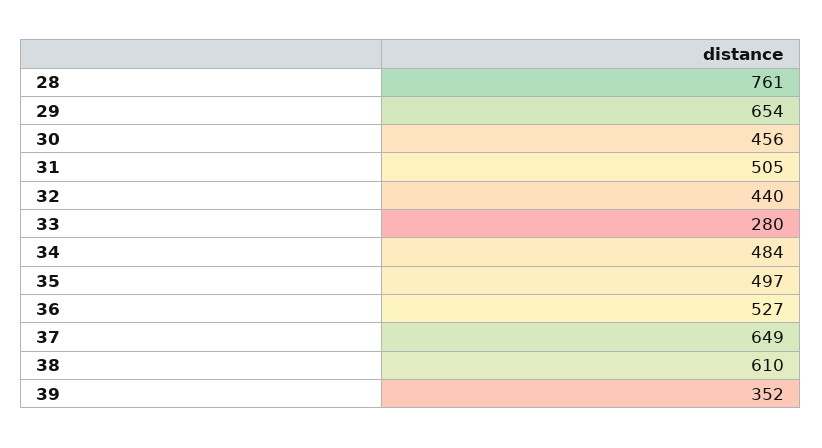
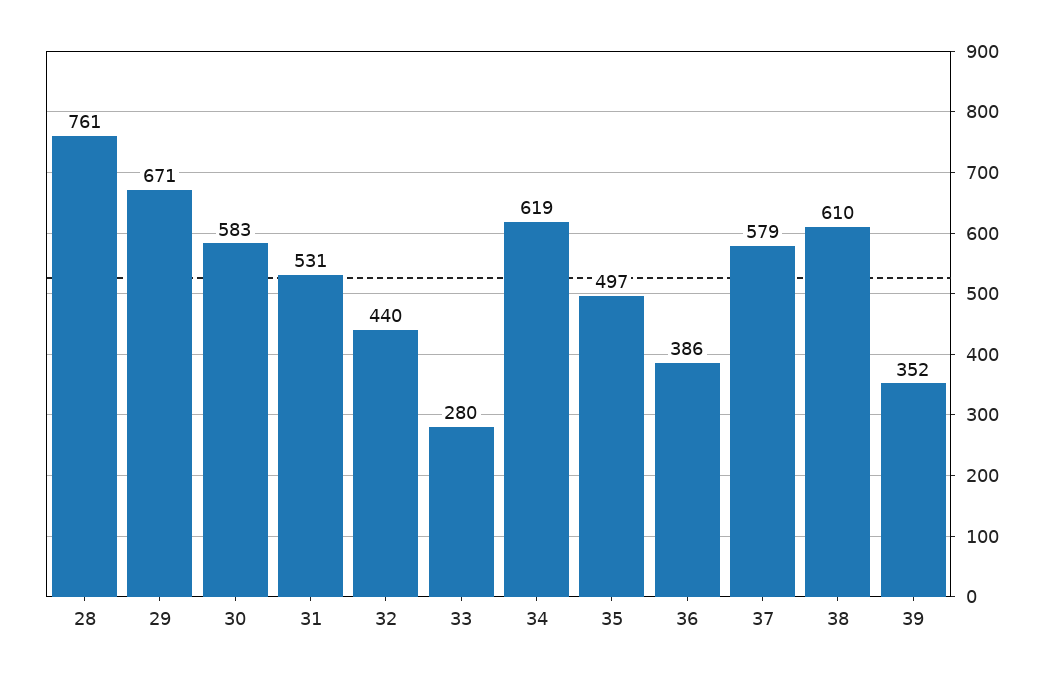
  {
    "28": 761,
-   "29": 654,
+   "29": 671,
-   "30": 456,
+   "30": 583,
-   "31": 505,
+   "31": 531,
    "32": 440,
    "33": 280,
-   "34": 484,
+   "34": 619,
    "35": 497,
-   "36": 527,
+   "36": 386,
-   "37": 649,
+   "37": 579,
    "38": 610,
    "39": 352
  }

